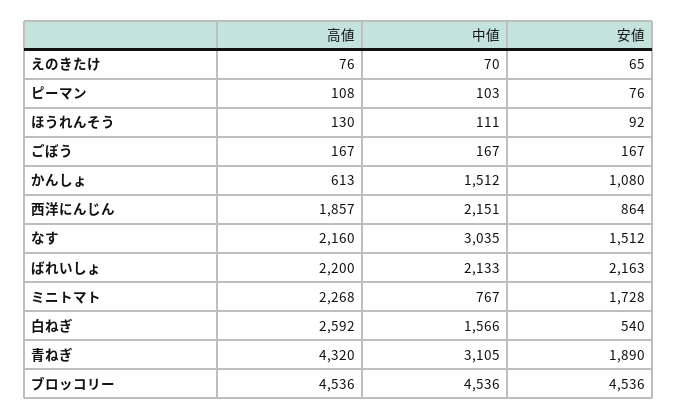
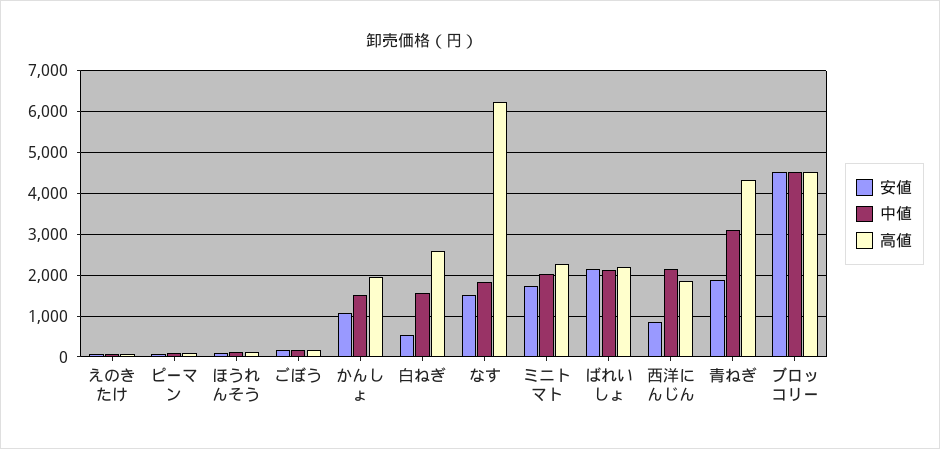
  {
    "高値": {
      "えのきたけ": 76,
      "ピーマン": 108,
      "ほうれんそう": 130,
      "ごぼう": 167,
-     "かんしょ": 613,
+     "かんしょ": 2000,
      "西洋にんじん": 1857,
-     "なす": 2160,
+     "なす": 6200,
      "ばれいしょ": 2200,
      "ミニトマト": 2268,
      "白ねぎ": 2592,
      "青ねぎ": 4320,
      "ブロッコリー": 4536
    },
    "中値": {
      "えのきたけ": 70,
      "ピーマン": 103,
      "ほうれんそう": 111,
      "ごぼう": 167,
      "かんしょ": 1512,
      "西洋にんじん": 2151,
-     "なす": 3035,
+     "なす": 1800,
      "ばれいしょ": 2133,
-     "ミニトマト": 767,
+     "ミニトマト": 2000,
      "白ねぎ": 1566,
      "青ねぎ": 3105,
      "ブロッコリー": 4536
    },
    "安値": {
      "えのきたけ": 65,
      "ピーマン": 76,
      "ほうれんそう": 92,
      "ごぼう": 167,
      "かんしょ": 1080,
      "西洋にんじん": 864,
      "なす": 1512,
      "ばれいしょ": 2163,
      "ミニトマト": 1728,
      "白ねぎ": 540,
      "青ねぎ": 1890,
      "ブロッコリー": 4536
    }
  }

